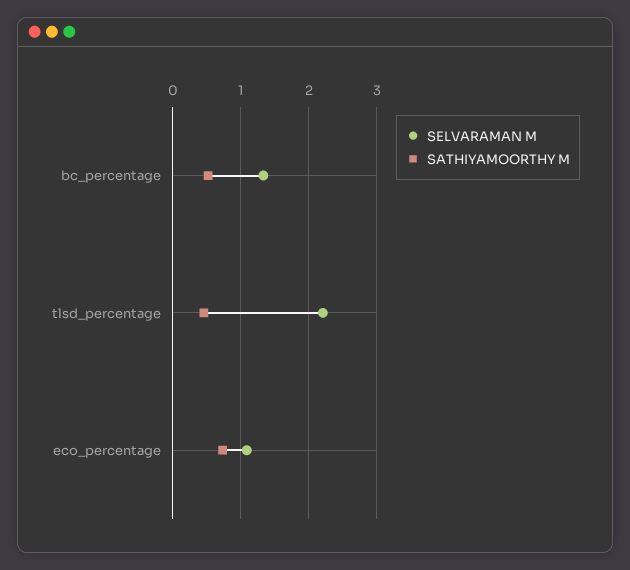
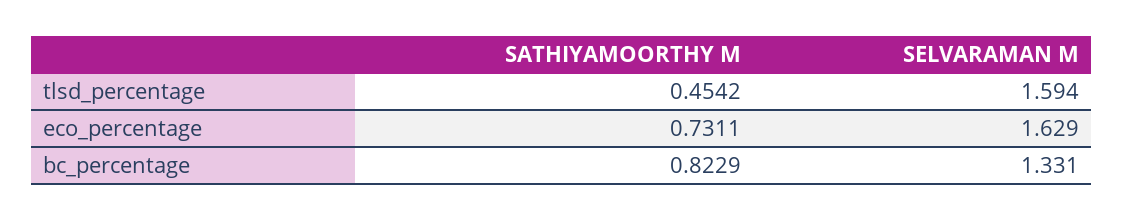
  {
    "SELVARAMAN M": {
      "bc_percentage": 1.331,
-     "tlsd_percentage": 2.2,
+     "tlsd_percentage": 1.594,
-     "eco_percentage": 1.1
+     "eco_percentage": 1.629
    },
    "SATHIYAMOORTHY M": {
-     "bc_percentage": 0.5,
+     "bc_percentage": 0.8229,
      "tlsd_percentage": 0.4542,
      "eco_percentage": 0.7311
    }
  }

